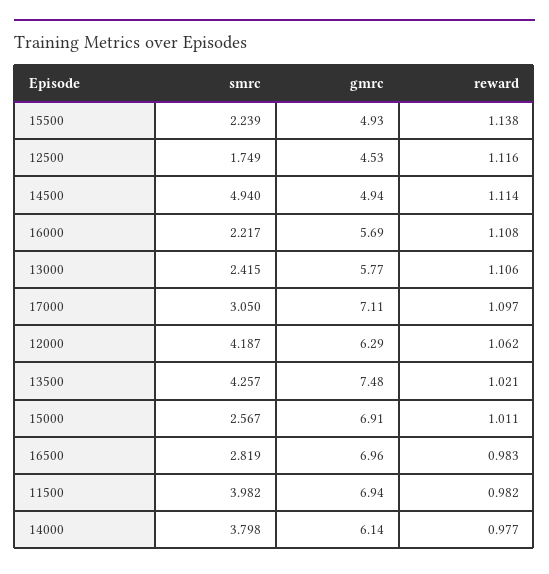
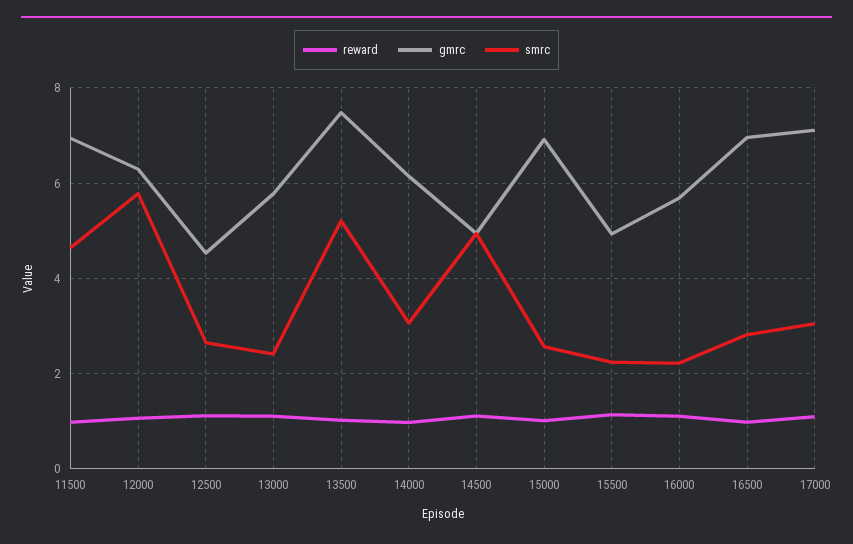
  {
    "smrc": {
      "15500": 2.239,
-     "12500": 1.749,
+     "12500": 2.6,
      "14500": 4.94,
      "16000": 2.217,
      "13000": 2.415,
      "17000": 3.05,
-     "12000": 4.187,
+     "12000": 5.8,
-     "13500": 4.257,
+     "13500": 5.2,
      "15000": 2.567,
      "16500": 2.819,
-     "11500": 3.982,
+     "11500": 4.6,
-     "14000": 3.798
+     "14000": 3
    },
    "gmrc": {
      "15500": 4.93,
      "12500": 4.53,
      "14500": 4.94,
      "16000": 5.69,
      "13000": 5.77,
      "17000": 7.11,
      "12000": 6.29,
      "13500": 7.48,
      "15000": 6.91,
      "16500": 6.96,
      "11500": 6.94,
      "14000": 6.14
    },
    "reward": {
      "15500": 1.138,
      "12500": 1.116,
      "14500": 1.114,
      "16000": 1.108,
      "13000": 1.106,
      "17000": 1.097,
      "12000": 1.062,
      "13500": 1.021,
      "15000": 1.011,
      "16500": 0.983,
      "11500": 0.982,
      "14000": 0.977
    }
  }

